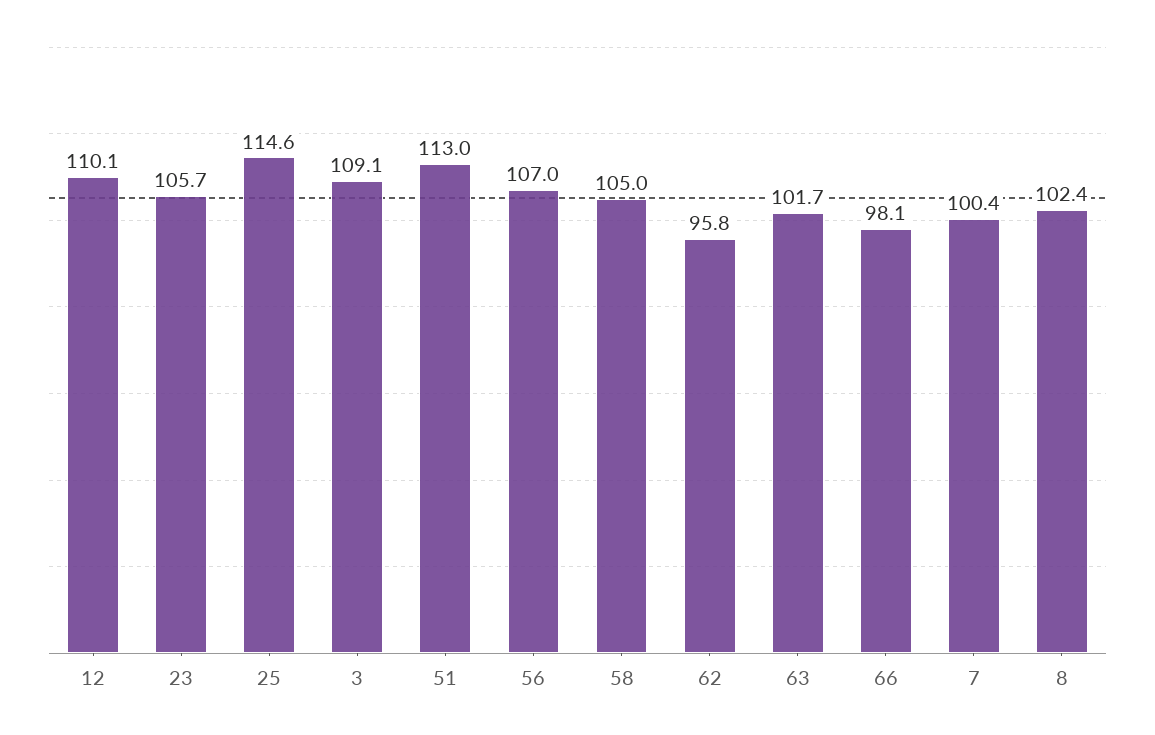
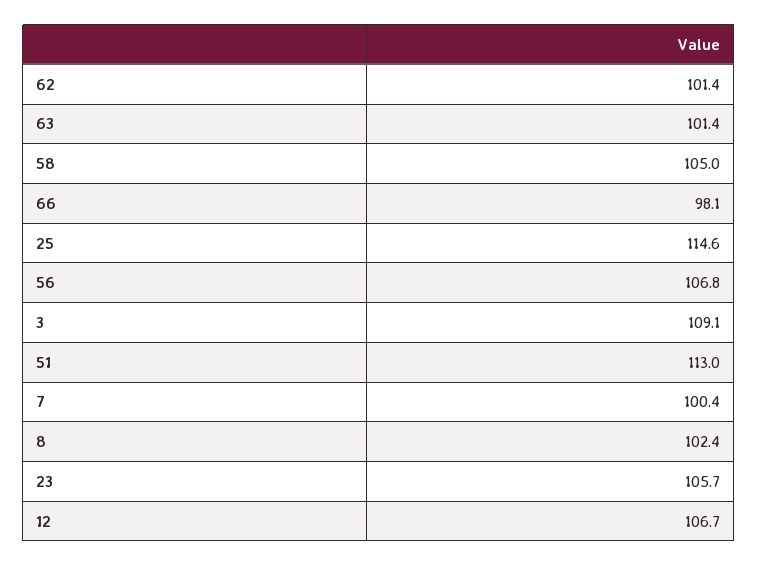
  {
-   "12": 110.1,
+   "12": 106.7,
    "23": 105.7,
    "25": 114.6,
    "3": 109.1,
    "51": 113,
-   "56": 107,
+   "56": 106.8,
    "58": 105,
-   "62": 95.8,
+   "62": 101.4,
-   "63": 101.7,
+   "63": 101.4,
    "66": 98.1,
    "7": 100.4,
    "8": 102.4
  }

